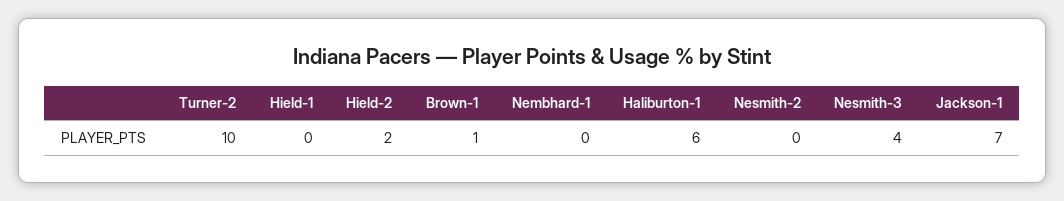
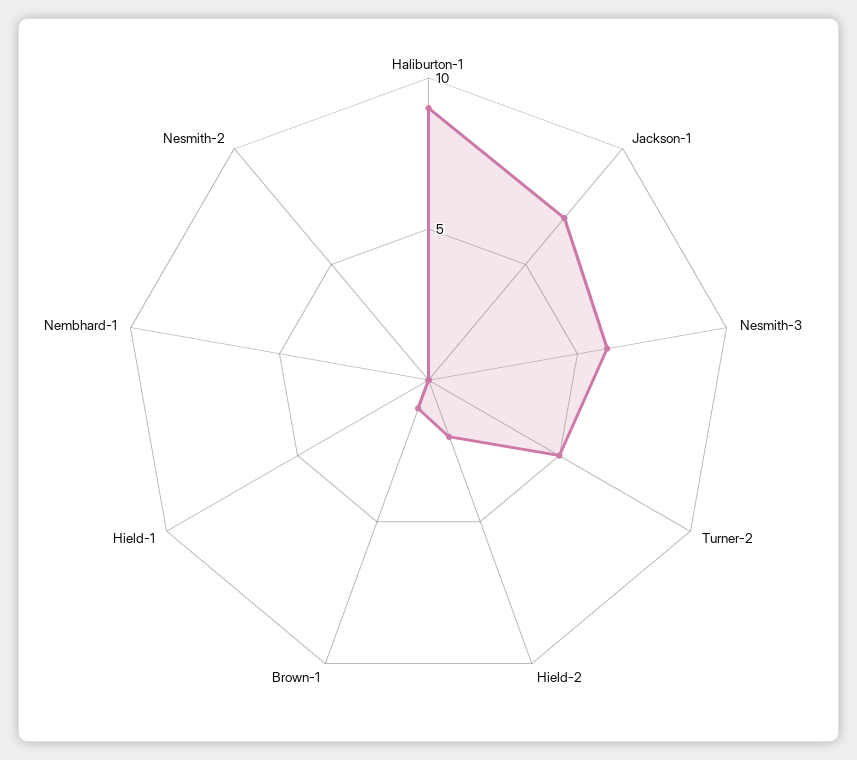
  {
-   "Turner-2": 10,
+   "Turner-2": 5,
    "Hield-1": 0,
    "Hield-2": 2,
    "Brown-1": 1,
    "Nembhard-1": 0,
-   "Haliburton-1": 6,
+   "Haliburton-1": 9,
    "Nesmith-2": 0,
-   "Nesmith-3": 4,
+   "Nesmith-3": 6,
    "Jackson-1": 7
  }

